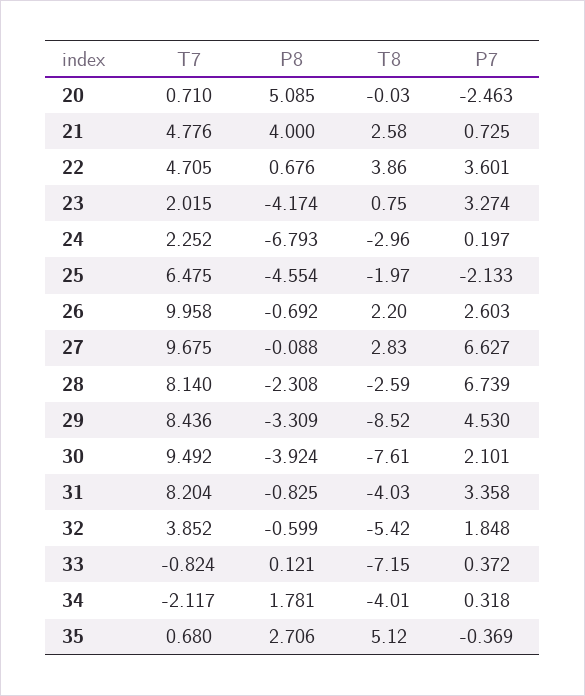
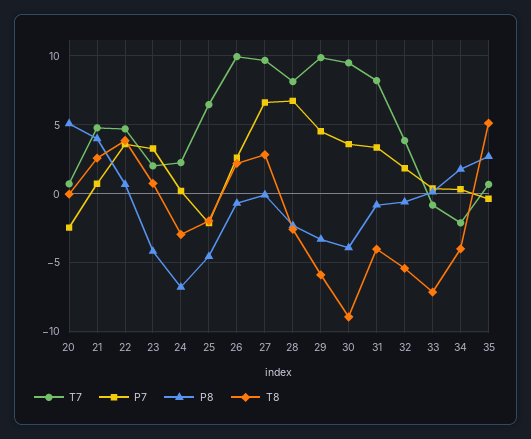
  {
    "T7": {
      "20": 0.71,
      "21": 4.776,
      "22": 4.705,
      "23": 2.015,
      "24": 2.252,
      "25": 6.475,
      "26": 9.958,
      "27": 9.675,
      "28": 8.14,
-     "29": 8.436,
+     "29": 10,
      "30": 9.492,
      "31": 8.204,
      "32": 3.852,
      "33": -0.824,
      "34": -2.117,
      "35": 0.68
    },
    "P8": {
      "20": 5.085,
      "21": 4,
      "22": 0.676,
      "23": -4.174,
      "24": -6.793,
      "25": -4.554,
      "26": -0.692,
      "27": -0.088,
      "28": -2.308,
      "29": -3.309,
      "30": -3.924,
      "31": -0.825,
      "32": -0.599,
      "33": 0.121,
      "34": 1.781,
      "35": 2.706
    },
    "T8": {
      "20": -0.03,
      "21": 2.58,
      "22": 3.86,
      "23": 0.75,
      "24": -2.96,
      "25": -1.97,
      "26": 2.2,
      "27": 2.83,
      "28": -2.59,
-     "29": -8.52,
+     "29": -6,
-     "30": -7.61,
+     "30": -9,
      "31": -4.03,
      "32": -5.42,
      "33": -7.15,
      "34": -4.01,
      "35": 5.12
    },
    "P7": {
      "20": -2.463,
      "21": 0.725,
      "22": 3.601,
      "23": 3.274,
      "24": 0.197,
      "25": -2.133,
      "26": 2.603,
      "27": 6.627,
      "28": 6.739,
      "29": 4.53,
-     "30": 2.101,
+     "30": 3.5,
      "31": 3.358,
      "32": 1.848,
      "33": 0.372,
      "34": 0.318,
      "35": -0.369
    }
  }

